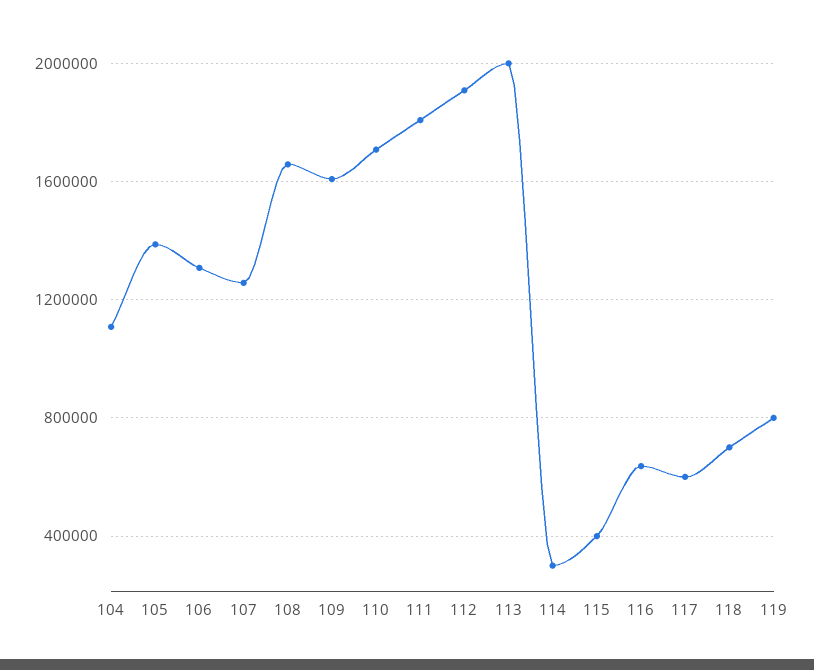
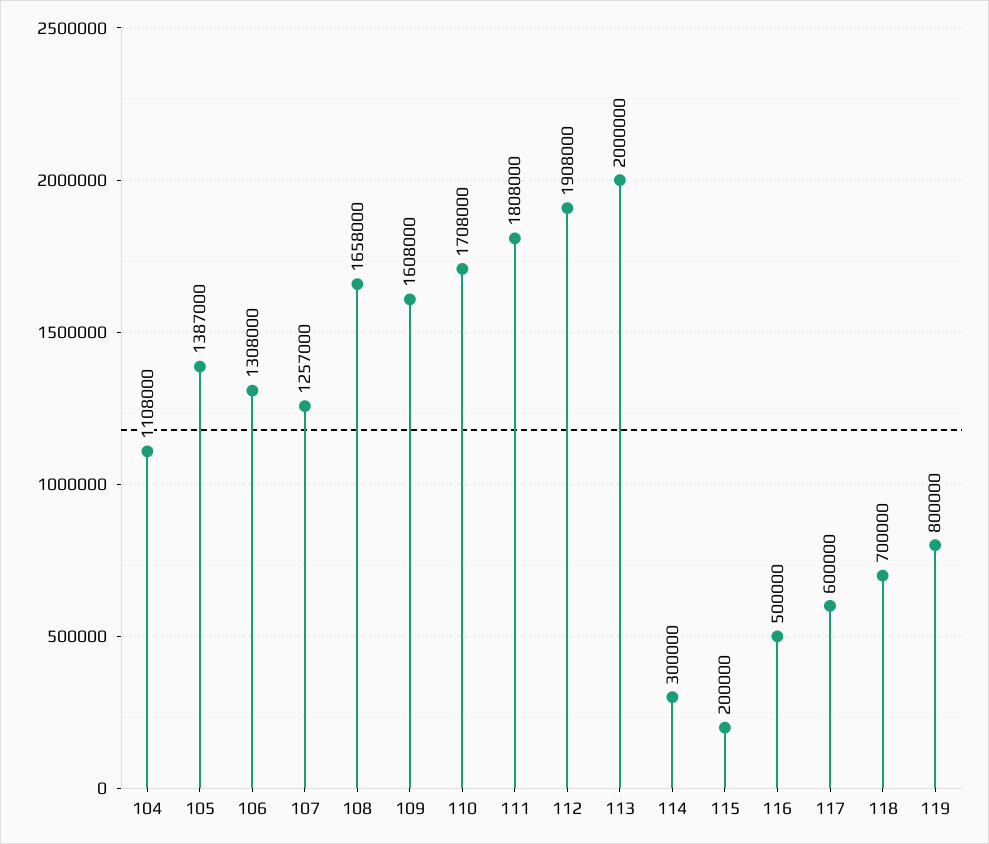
  {
    "104": 1108000,
    "105": 1387000,
    "106": 1308000,
    "107": 1257000,
    "108": 1658000,
    "109": 1608000,
    "110": 1708000,
    "111": 1808000,
    "112": 1908000,
    "113": 2000000,
    "114": 300000,
-   "115": 400000,
+   "115": 200000,
-   "116": 650000,
+   "116": 500000,
    "117": 600000,
    "118": 700000,
    "119": 800000
  }

